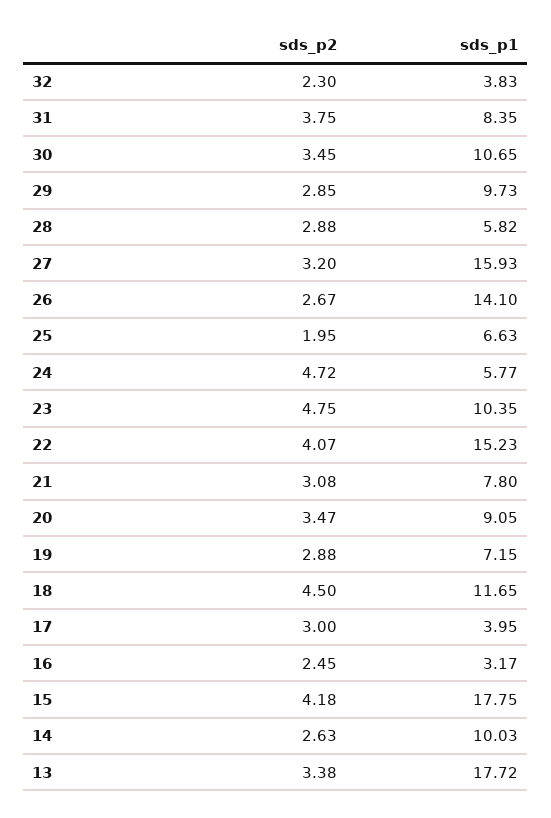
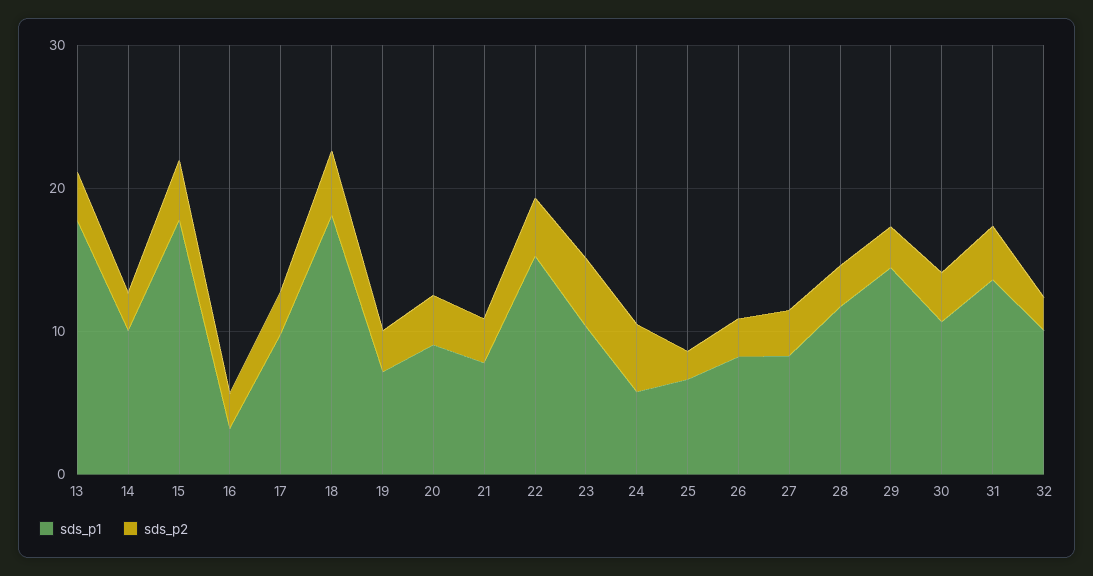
  {
    "sds_p2": {
      "32": 2.3,
      "31": 3.75,
      "30": 3.45,
      "29": 2.85,
      "28": 2.88,
      "27": 3.2,
      "26": 2.67,
      "25": 1.95,
      "24": 4.72,
      "23": 4.75,
      "22": 4.07,
      "21": 3.08,
      "20": 3.47,
      "19": 2.88,
      "18": 4.5,
      "17": 3,
      "16": 2.45,
      "15": 4.18,
      "14": 2.63,
      "13": 3.38
    },
    "sds_p1": {
-     "32": 3.83,
+     "32": 10,
-     "31": 8.35,
+     "31": 14,
      "30": 10.65,
-     "29": 9.73,
+     "29": 14,
-     "28": 5.82,
+     "28": 12,
-     "27": 15.93,
+     "27": 8,
-     "26": 14.1,
+     "26": 8,
      "25": 6.63,
      "24": 5.77,
      "23": 10.35,
      "22": 15.23,
      "21": 7.8,
      "20": 9.05,
      "19": 7.15,
-     "18": 11.65,
+     "18": 18,
-     "17": 3.95,
+     "17": 10,
      "16": 3.17,
      "15": 17.75,
      "14": 10.03,
      "13": 17.72
    }
  }

